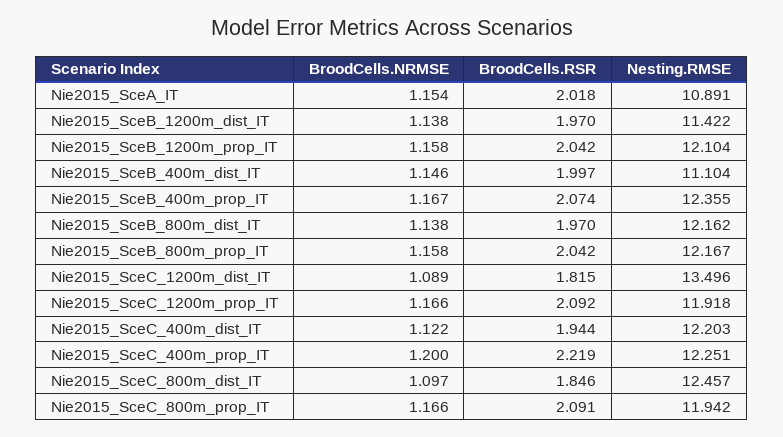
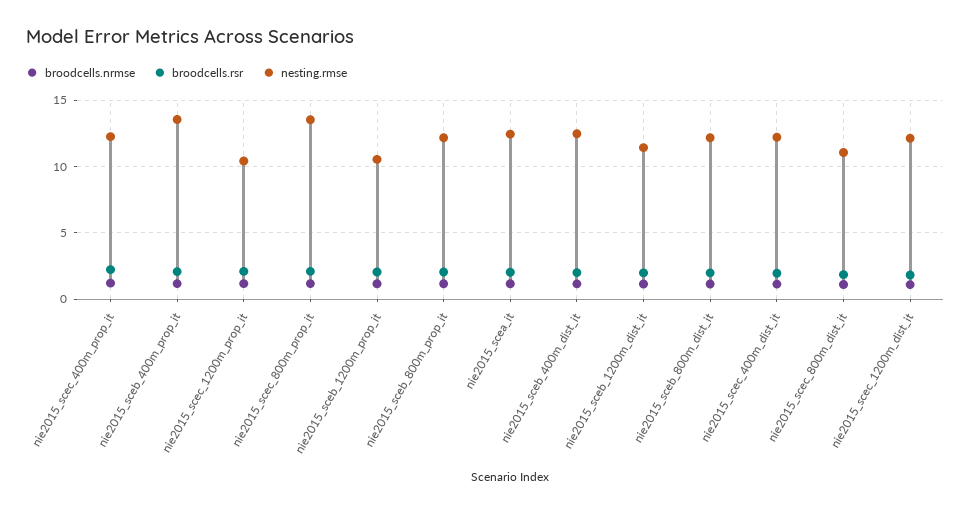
  {
    "BroodCells.NRMSE": {
      "Nie2015_SceA_IT": 1.154,
      "Nie2015_SceB_1200m_dist_IT": 1.138,
      "Nie2015_SceB_1200m_prop_IT": 1.158,
      "Nie2015_SceB_400m_dist_IT": 1.146,
      "Nie2015_SceB_400m_prop_IT": 1.167,
      "Nie2015_SceB_800m_dist_IT": 1.138,
      "Nie2015_SceB_800m_prop_IT": 1.158,
      "Nie2015_SceC_1200m_dist_IT": 1.089,
      "Nie2015_SceC_1200m_prop_IT": 1.166,
      "Nie2015_SceC_400m_dist_IT": 1.122,
      "Nie2015_SceC_400m_prop_IT": 1.2,
      "Nie2015_SceC_800m_dist_IT": 1.097,
      "Nie2015_SceC_800m_prop_IT": 1.166
    },
    "BroodCells.RSR": {
      "Nie2015_SceA_IT": 2.018,
      "Nie2015_SceB_1200m_dist_IT": 1.97,
      "Nie2015_SceB_1200m_prop_IT": 2.042,
      "Nie2015_SceB_400m_dist_IT": 1.997,
      "Nie2015_SceB_400m_prop_IT": 2.074,
      "Nie2015_SceB_800m_dist_IT": 1.97,
      "Nie2015_SceB_800m_prop_IT": 2.042,
      "Nie2015_SceC_1200m_dist_IT": 1.815,
      "Nie2015_SceC_1200m_prop_IT": 2.092,
      "Nie2015_SceC_400m_dist_IT": 1.944,
      "Nie2015_SceC_400m_prop_IT": 2.219,
      "Nie2015_SceC_800m_dist_IT": 1.846,
      "Nie2015_SceC_800m_prop_IT": 2.091
    },
    "Nesting.RMSE": {
-     "Nie2015_SceA_IT": 10.891,
+     "Nie2015_SceA_IT": 12.5,
      "Nie2015_SceB_1200m_dist_IT": 11.422,
-     "Nie2015_SceB_1200m_prop_IT": 12.104,
+     "Nie2015_SceB_1200m_prop_IT": 10.5,
-     "Nie2015_SceB_400m_dist_IT": 11.104,
+     "Nie2015_SceB_400m_dist_IT": 12.5,
-     "Nie2015_SceB_400m_prop_IT": 12.355,
+     "Nie2015_SceB_400m_prop_IT": 13.5,
      "Nie2015_SceB_800m_dist_IT": 12.162,
      "Nie2015_SceB_800m_prop_IT": 12.167,
-     "Nie2015_SceC_1200m_dist_IT": 13.496,
+     "Nie2015_SceC_1200m_dist_IT": 12,
-     "Nie2015_SceC_1200m_prop_IT": 11.918,
+     "Nie2015_SceC_1200m_prop_IT": 10.5,
      "Nie2015_SceC_400m_dist_IT": 12.203,
      "Nie2015_SceC_400m_prop_IT": 12.251,
-     "Nie2015_SceC_800m_dist_IT": 12.457,
+     "Nie2015_SceC_800m_dist_IT": 11,
-     "Nie2015_SceC_800m_prop_IT": 11.942
+     "Nie2015_SceC_800m_prop_IT": 13.5
    }
  }

